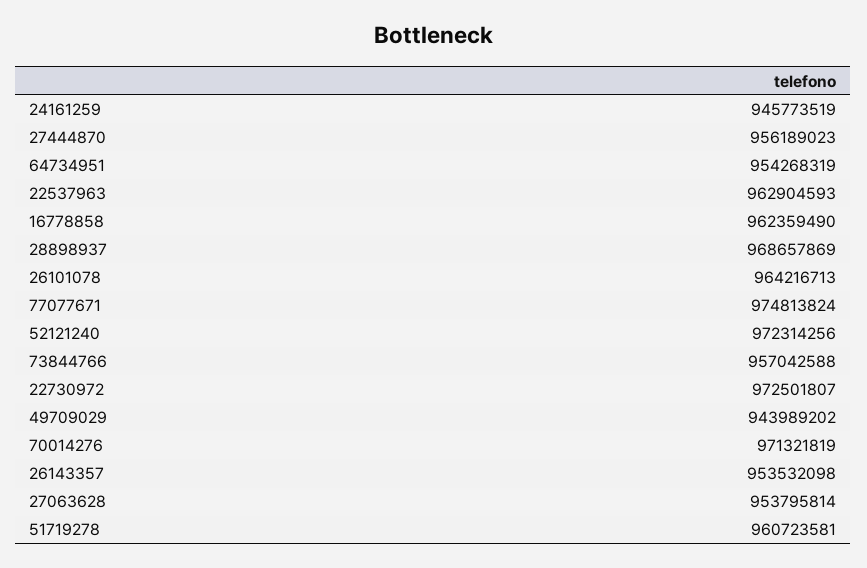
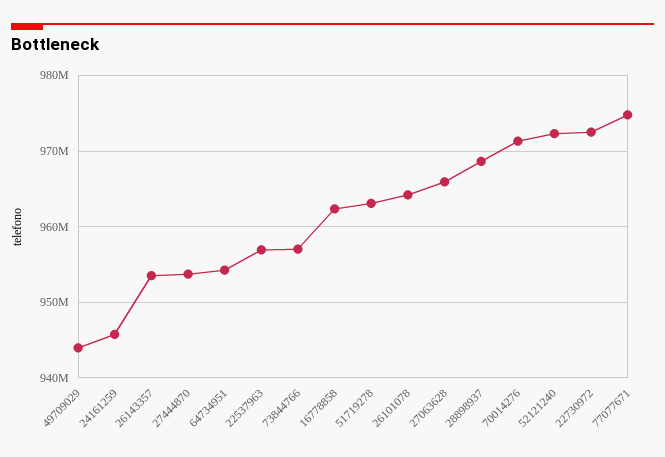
  {
    "24161259": 945773519,
-   "27444870": 956189023,
+   "27444870": 954000000,
    "64734951": 954268319,
-   "22537963": 962904593,
+   "22537963": 957000000,
    "16778858": 962359490,
    "28898937": 968657869,
    "26101078": 964216713,
    "77077671": 974813824,
    "52121240": 972314256,
    "73844766": 957042588,
    "22730972": 972501807,
    "49709029": 943989202,
    "70014276": 971321819,
    "26143357": 953532098,
-   "27063628": 953795814,
+   "27063628": 966000000,
-   "51719278": 960723581
+   "51719278": 963000000
  }

